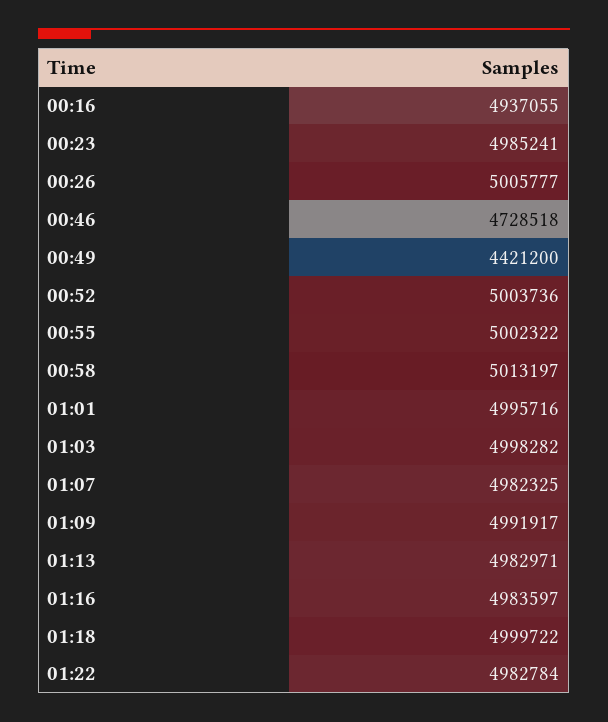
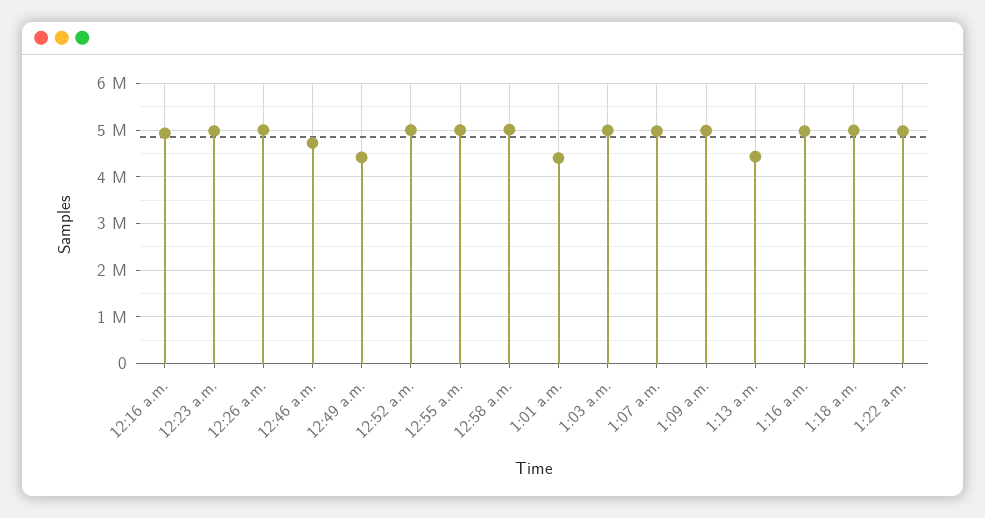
  {
    "00:16": 4937055,
    "00:23": 4985241,
    "00:26": 5005777,
    "00:46": 4728518,
    "00:49": 4421200,
    "00:52": 5003736,
    "00:55": 5002322,
    "00:58": 5013197,
-   "01:01": 4995716,
+   "01:01": 4400000,
    "01:03": 4998282,
    "01:07": 4982325,
    "01:09": 4991917,
-   "01:13": 4982971,
+   "01:13": 4400000,
    "01:16": 4983597,
    "01:18": 4999722,
    "01:22": 4982784
  }

